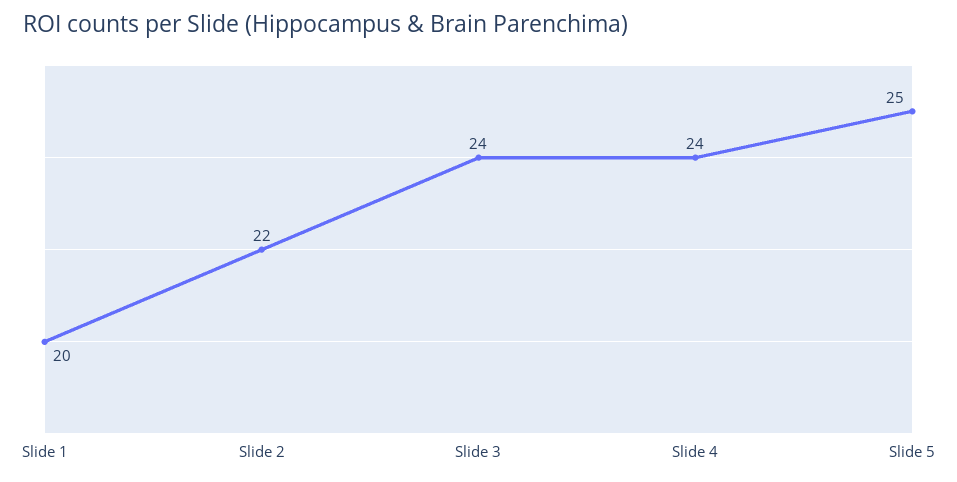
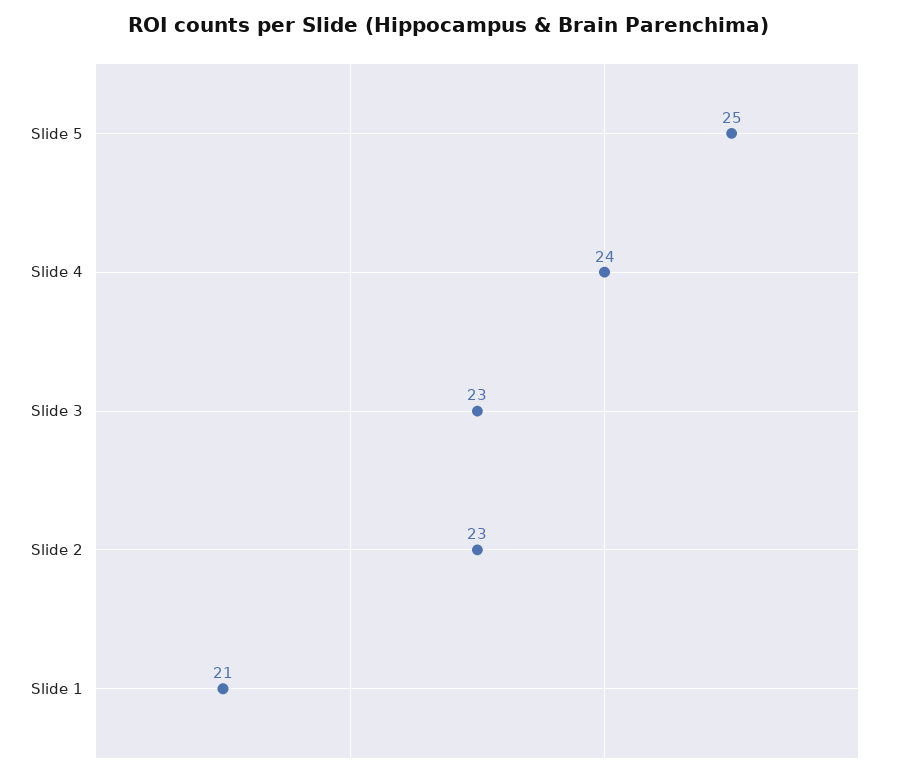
  {
-   "Slide 1": 20,
+   "Slide 1": 21,
-   "Slide 2": 22,
+   "Slide 2": 23,
-   "Slide 3": 24,
+   "Slide 3": 23,
    "Slide 4": 24,
    "Slide 5": 25
  }

